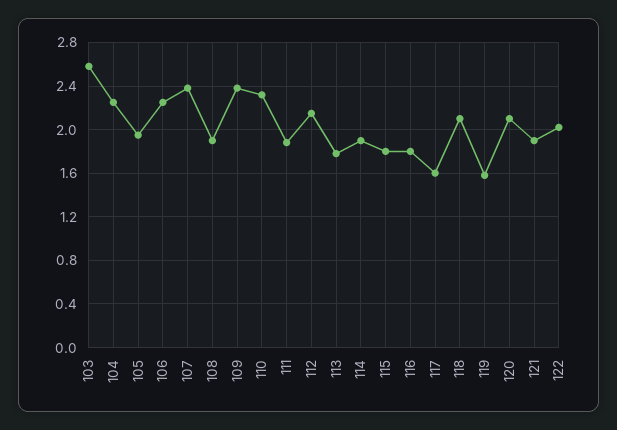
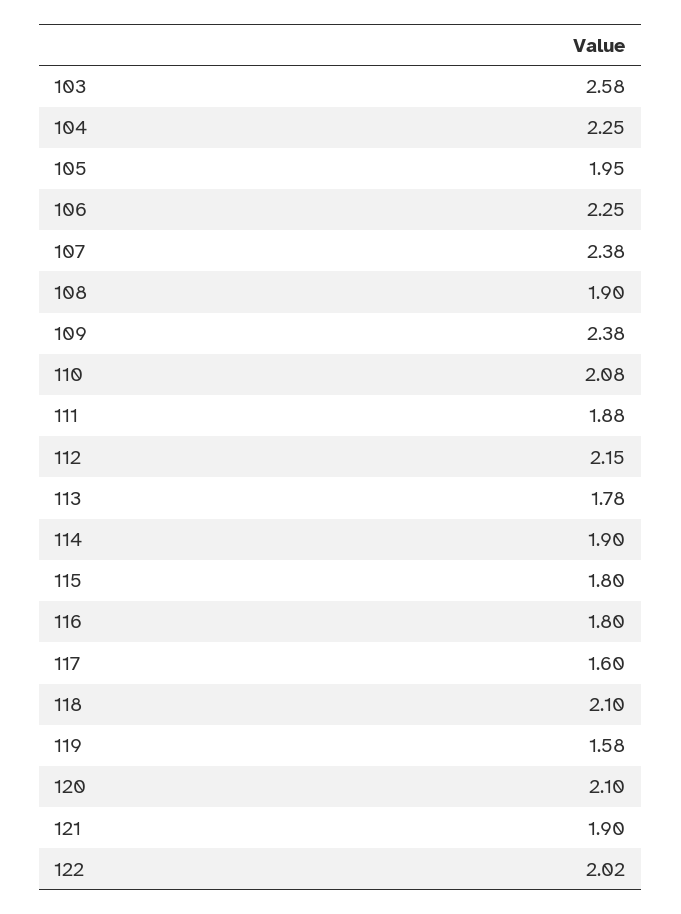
  {
    "103": 2.58,
    "104": 2.25,
    "105": 1.95,
    "106": 2.25,
    "107": 2.38,
    "108": 1.9,
    "109": 2.38,
-   "110": 2.3,
+   "110": 2.08,
    "111": 1.88,
    "112": 2.15,
    "113": 1.78,
    "114": 1.9,
    "115": 1.8,
    "116": 1.8,
    "117": 1.6,
    "118": 2.1,
    "119": 1.58,
    "120": 2.1,
    "121": 1.9,
    "122": 2.02
  }

